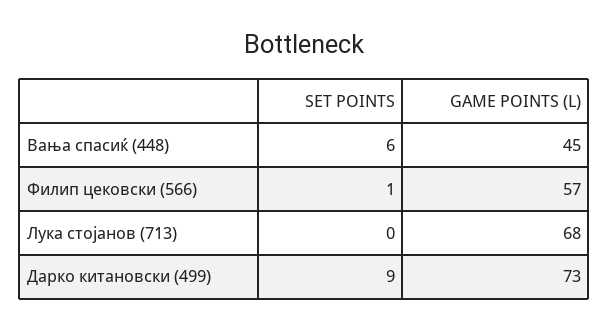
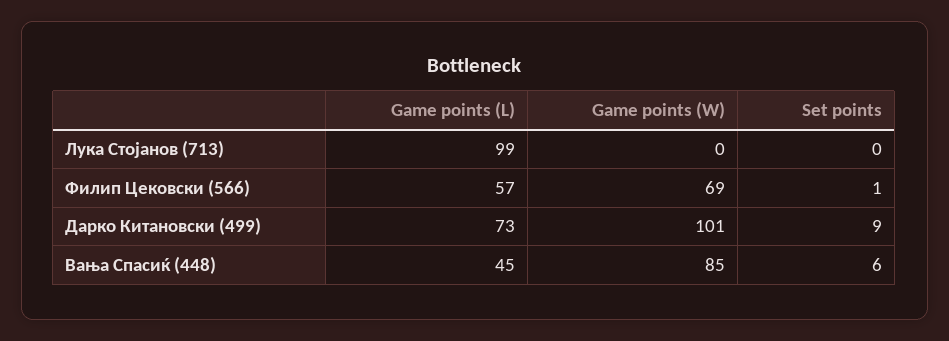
  {
    "SET POINTS": {
      "Вања спасиќ (448)": 6,
      "Филип цековски (566)": 1,
      "Лука стојанов (713)": 0,
      "Дарко китановски (499)": 9
    },
    "GAME POINTS (L)": {
      "Вања спасиќ (448)": 45,
      "Филип цековски (566)": 57,
-     "Лука стојанов (713)": 68,
+     "Лука стојанов (713)": 99,
      "Дарко китановски (499)": 73
-   }
+   },
+   "Game points (W)": {
+     "Лука стојанов (713)": 0,
+     "Филип цековски (566)": 69,
+     "Дарко китановски (499)": 101,
+     "Вања спасиќ (448)": 85
+   }
  }

